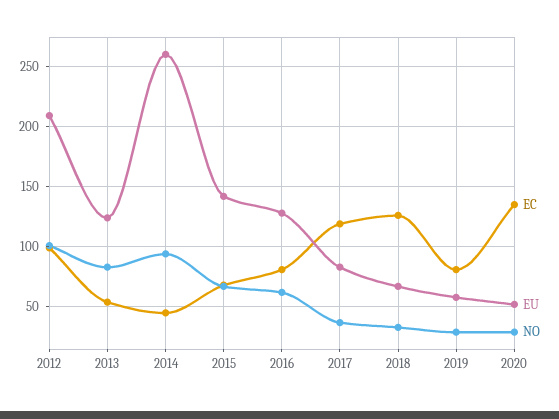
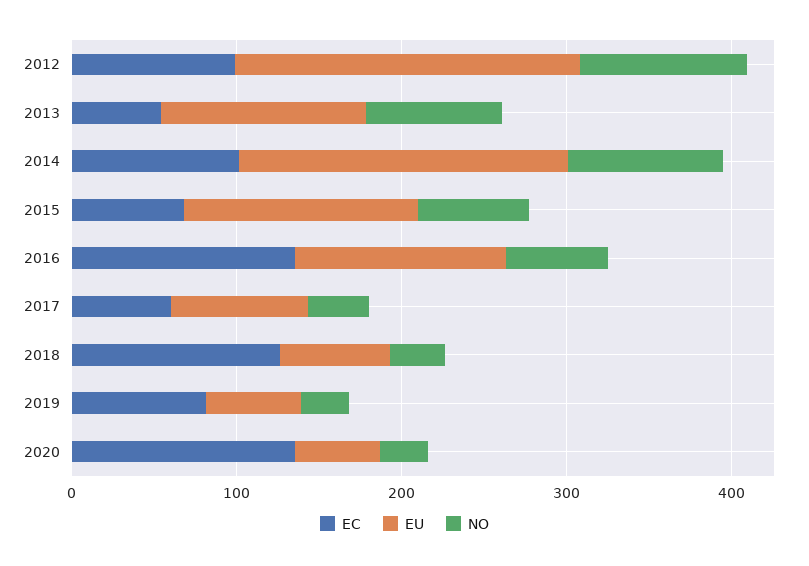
  {
    "EC": {
      "2012": 100,
      "2013": 55,
-     "2014": 45,
+     "2014": 100,
      "2015": 70,
-     "2016": 80,
+     "2016": 140,
-     "2017": 120,
+     "2017": 60,
      "2018": 125,
      "2019": 80,
      "2020": 135
    },
    "EU": {
      "2012": 210,
      "2013": 125,
-     "2014": 260,
+     "2014": 200,
      "2015": 140,
      "2016": 130,
      "2017": 85,
      "2018": 65,
      "2019": 60,
      "2020": 50
    },
    "NO": {
      "2012": 100,
      "2013": 85,
      "2014": 95,
      "2015": 65,
      "2016": 60,
      "2017": 35,
      "2018": 35,
      "2019": 30,
      "2020": 30
    }
  }

